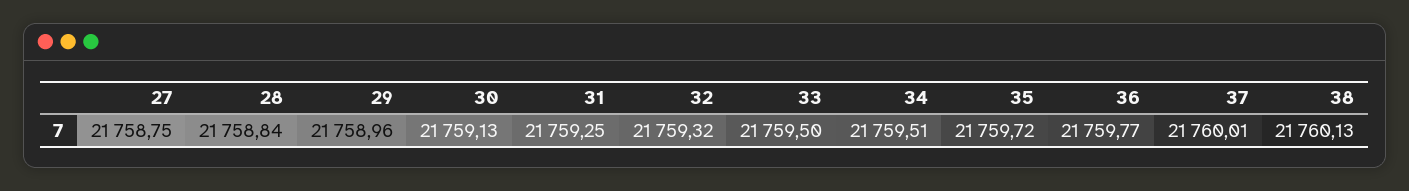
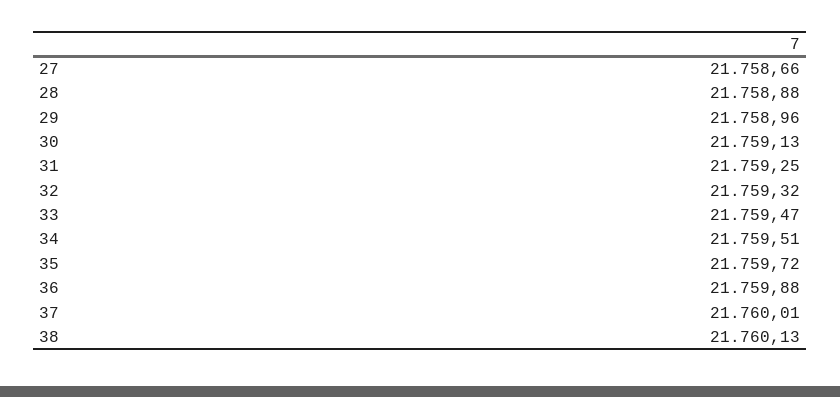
  {
-   "27": 21758.75,
+   "27": 21758.66,
-   "28": 21758.84,
+   "28": 21758.88,
    "29": 21758.96,
    "30": 21759.13,
    "31": 21759.25,
    "32": 21759.32,
-   "33": 21759.5,
+   "33": 21759.47,
    "34": 21759.51,
    "35": 21759.72,
-   "36": 21759.77,
+   "36": 21759.88,
    "37": 21760.01,
    "38": 21760.13
  }

